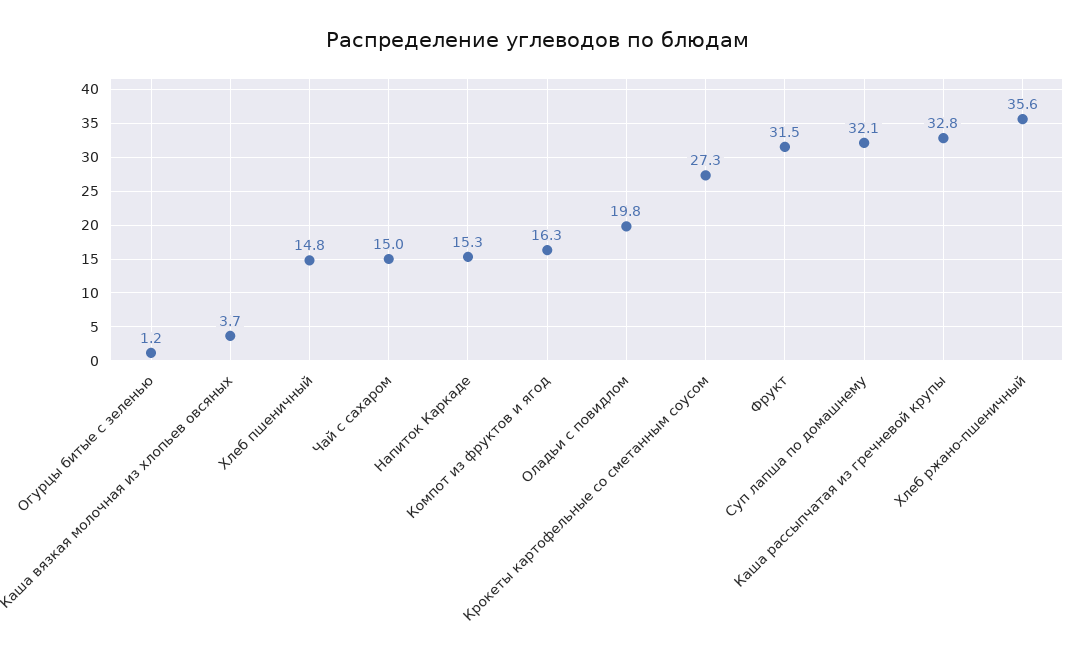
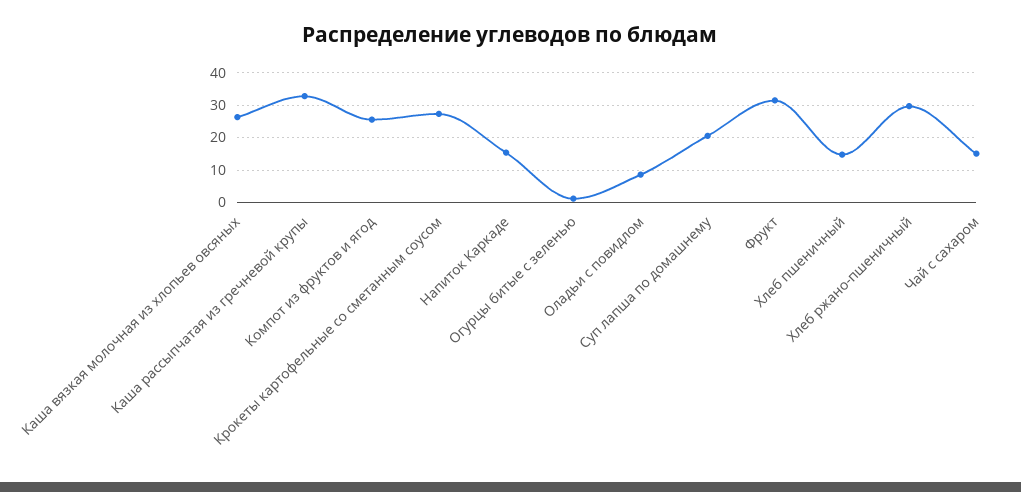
  {
    "Огурцы битые с зеленью": 1.2,
-   "Каша вязкая молочная из хлопьев овсяных": 3.7,
+   "Каша вязкая молочная из хлопьев овсяных": 26,
    "Хлеб пшеничный": 14.8,
    "Чай с сахаром": 15,
    "Напиток Каркаде": 15.3,
-   "Компот из фруктов и ягод": 16.3,
+   "Компот из фруктов и ягод": 26,
-   "Оладьи с повидлом": 19.8,
+   "Оладьи с повидлом": 8,
    "Крокеты картофельные со сметанным соусом": 27.3,
    "Фрукт": 31.5,
-   "Суп лапша по домашнему": 32.1,
+   "Суп лапша по домашнему": 20,
    "Каша рассыпчатая из гречневой крупы": 32.8,
-   "Хлеб ржано-пшеничный": 35.6
+   "Хлеб ржано-пшеничный": 30
  }

